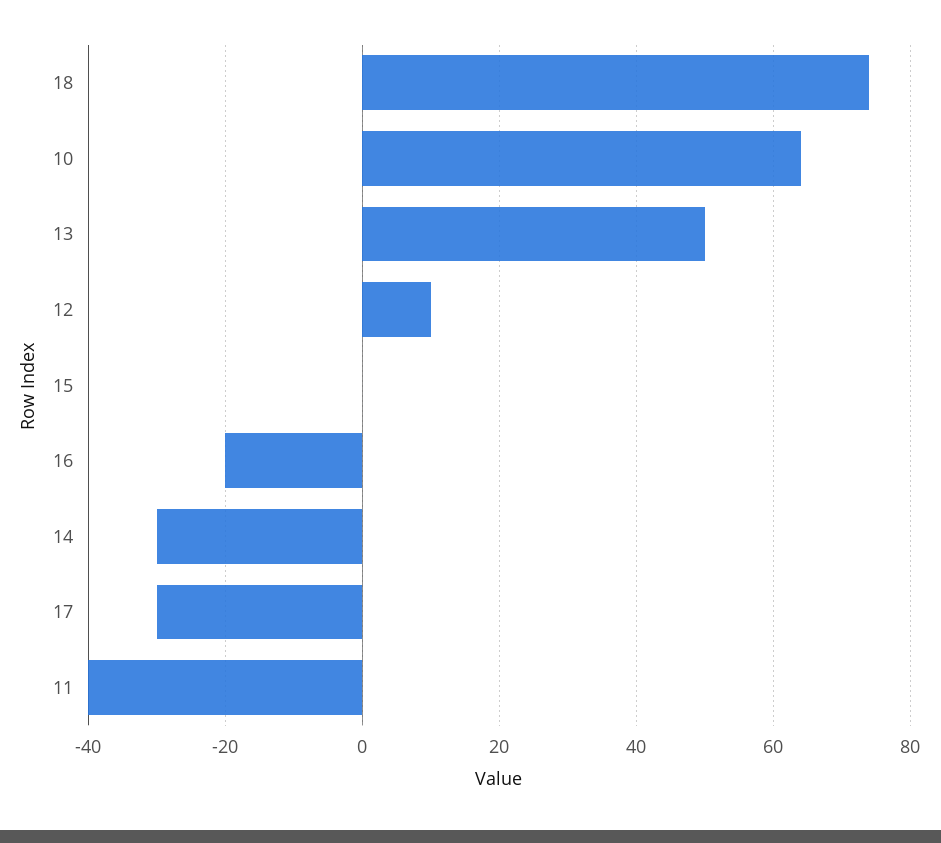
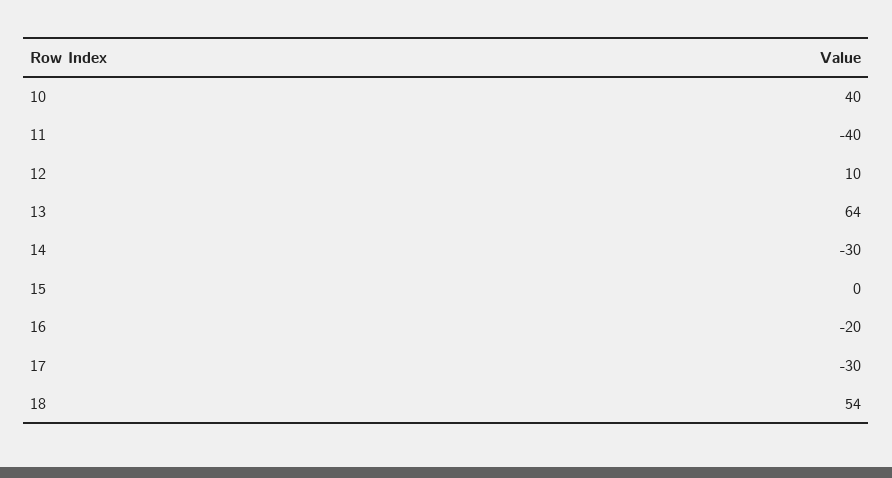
  {
-   "18": 75,
+   "18": 54,
-   "10": 65,
+   "10": 40,
-   "13": 50,
+   "13": 64,
    "12": 10,
    "15": 0,
    "16": -20,
    "14": -30,
    "17": -30,
    "11": -40
  }

